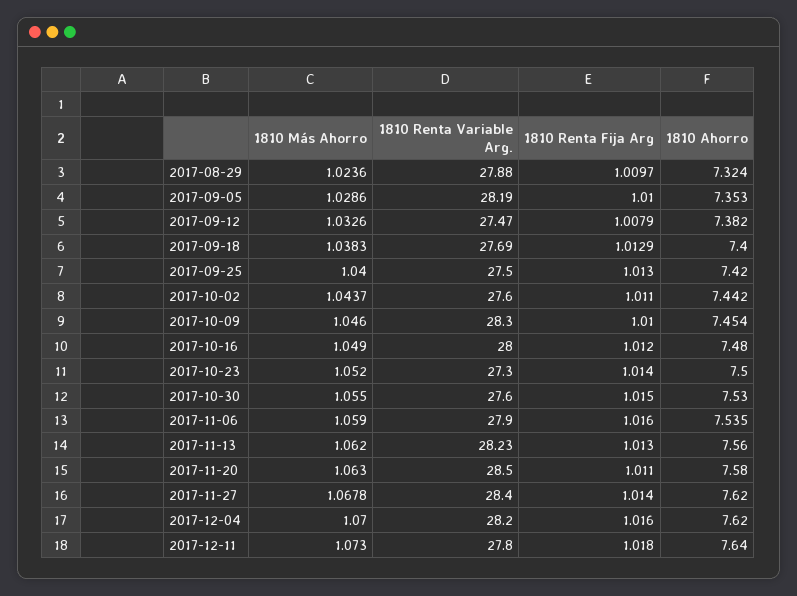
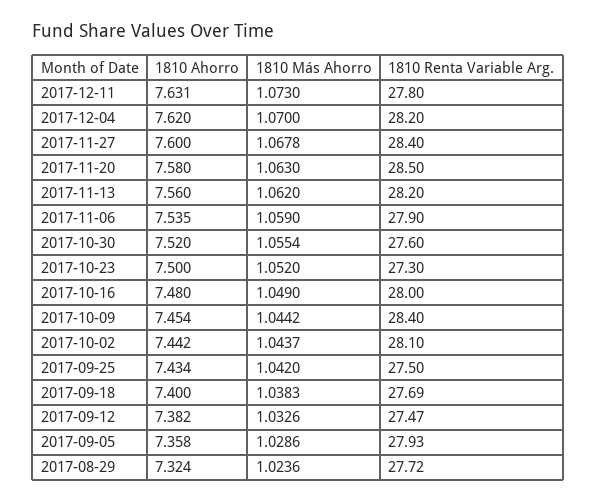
  {
    "1810 Más Ahorro": {
      "2017-08-29": 1.0236,
      "2017-09-05": 1.0286,
      "2017-09-12": 1.0326,
      "2017-09-18": 1.0383,
-     "2017-09-25": 1.04,
+     "2017-09-25": 1.042,
      "2017-10-02": 1.0437,
-     "2017-10-09": 1.046,
+     "2017-10-09": 1.0442,
      "2017-10-16": 1.049,
      "2017-10-23": 1.052,
-     "2017-10-30": 1.055,
+     "2017-10-30": 1.0554,
      "2017-11-06": 1.059,
      "2017-11-13": 1.062,
      "2017-11-20": 1.063,
      "2017-11-27": 1.0678,
      "2017-12-04": 1.07,
      "2017-12-11": 1.073
    },
    "1810 Renta Variable Arg.": {
-     "2017-08-29": 27.88,
+     "2017-08-29": 27.72,
-     "2017-09-05": 28.19,
+     "2017-09-05": 27.93,
      "2017-09-12": 27.47,
      "2017-09-18": 27.69,
      "2017-09-25": 27.5,
-     "2017-10-02": 27.6,
+     "2017-10-02": 28.1,
-     "2017-10-09": 28.3,
+     "2017-10-09": 28.4,
      "2017-10-16": 28,
      "2017-10-23": 27.3,
      "2017-10-30": 27.6,
      "2017-11-06": 27.9,
-     "2017-11-13": 28.23,
+     "2017-11-13": 28.2,
      "2017-11-20": 28.5,
      "2017-11-27": 28.4,
      "2017-12-04": 28.2,
      "2017-12-11": 27.8
    },
-   "1810 Renta Fija Arg": {
-     "2017-08-29": 1.0097,
-     "2017-09-05": 1.01,
-     "2017-09-12": 1.0079,
-     "2017-09-18": 1.0129,
-     "2017-09-25": 1.013,
-     "2017-10-02": 1.011,
-     "2017-10-09": 1.01,
-     "2017-10-16": 1.012,
-     "2017-10-23": 1.014,
-     "2017-10-30": 1.015,
-     "2017-11-06": 1.016,
-     "2017-11-13": 1.013,
-     "2017-11-20": 1.011,
-     "2017-11-27": 1.014,
-     "2017-12-04": 1.016,
-     "2017-12-11": 1.018
-   },
    "1810 Ahorro": {
      "2017-08-29": 7.324,
-     "2017-09-05": 7.353,
+     "2017-09-05": 7.358,
      "2017-09-12": 7.382,
      "2017-09-18": 7.4,
-     "2017-09-25": 7.42,
+     "2017-09-25": 7.434,
      "2017-10-02": 7.442,
      "2017-10-09": 7.454,
      "2017-10-16": 7.48,
      "2017-10-23": 7.5,
-     "2017-10-30": 7.53,
+     "2017-10-30": 7.52,
      "2017-11-06": 7.535,
      "2017-11-13": 7.56,
      "2017-11-20": 7.58,
-     "2017-11-27": 7.62,
+     "2017-11-27": 7.6,
      "2017-12-04": 7.62,
-     "2017-12-11": 7.64
+     "2017-12-11": 7.631
    }
  }

